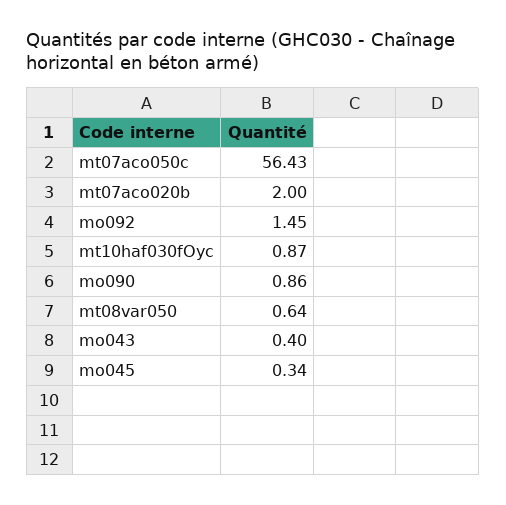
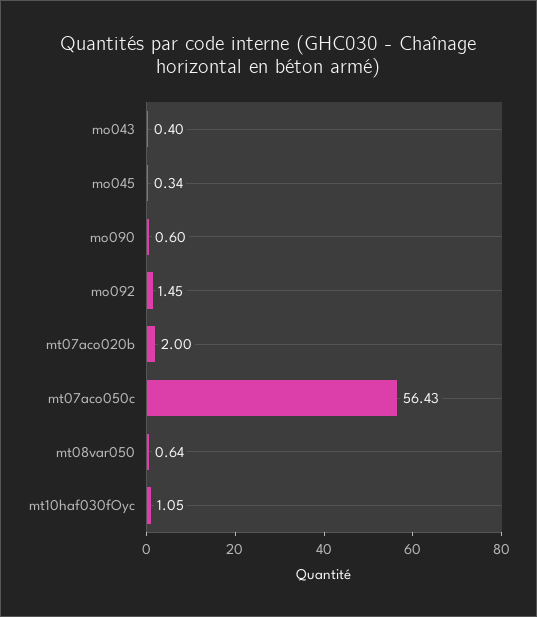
  {
    "mt07aco050c": 56.43,
    "mt07aco020b": 2,
    "mo092": 1.45,
-   "mt10haf030fOyc": 0.87,
+   "mt10haf030fOyc": 1.05,
-   "mo090": 0.86,
+   "mo090": 0.6,
    "mt08var050": 0.64,
    "mo043": 0.4,
    "mo045": 0.34
  }

